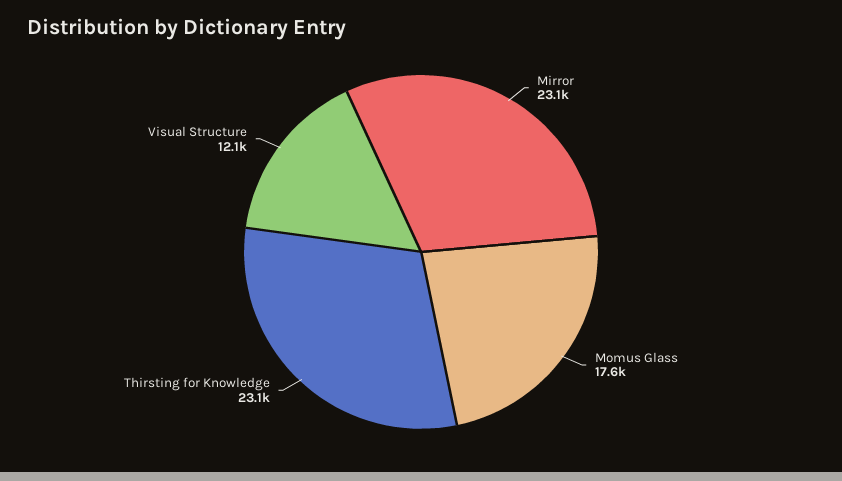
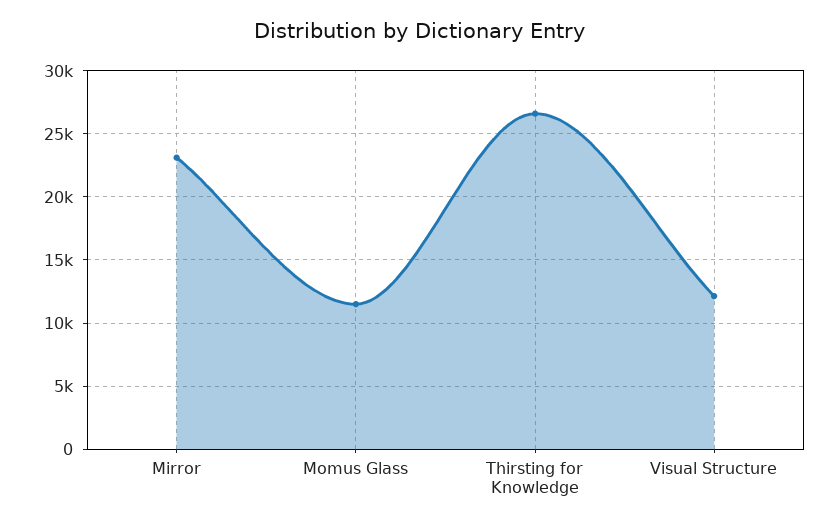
  {
    "Mirror": 23100,
-   "Momus Glass": 17600,
+   "Momus Glass": 11500,
-   "Thirsting for Knowledge": 23100,
+   "Thirsting for Knowledge": 26500,
    "Visual Structure": 12100
  }

